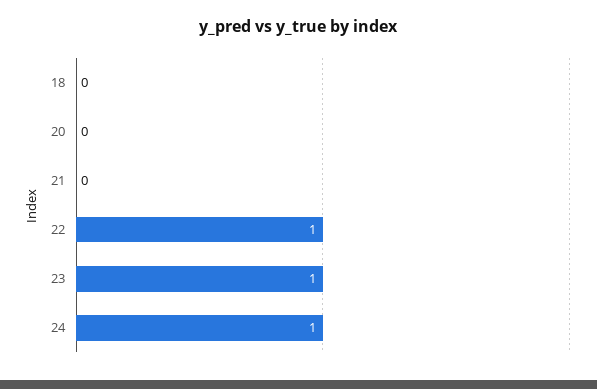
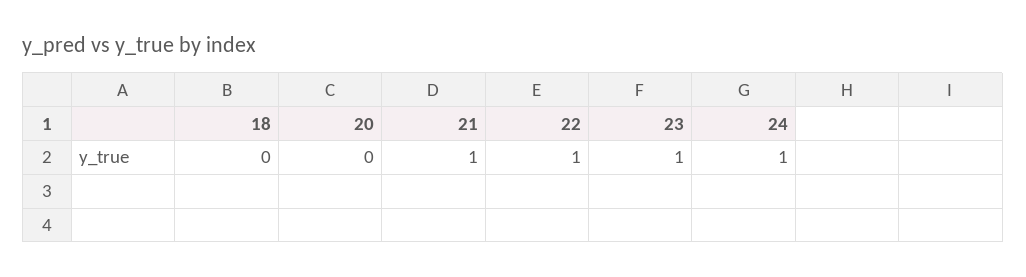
  {
    "18": 0,
    "20": 0,
-   "21": 0,
+   "21": 1,
    "22": 1,
    "23": 1,
    "24": 1
  }

